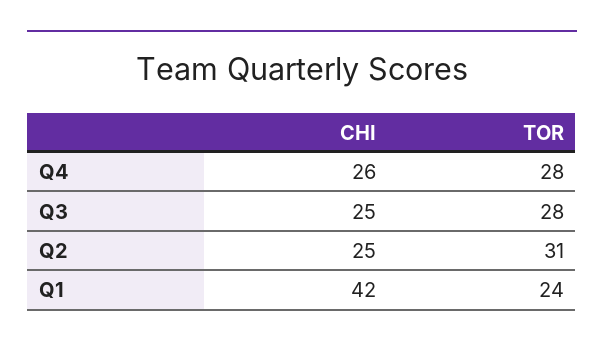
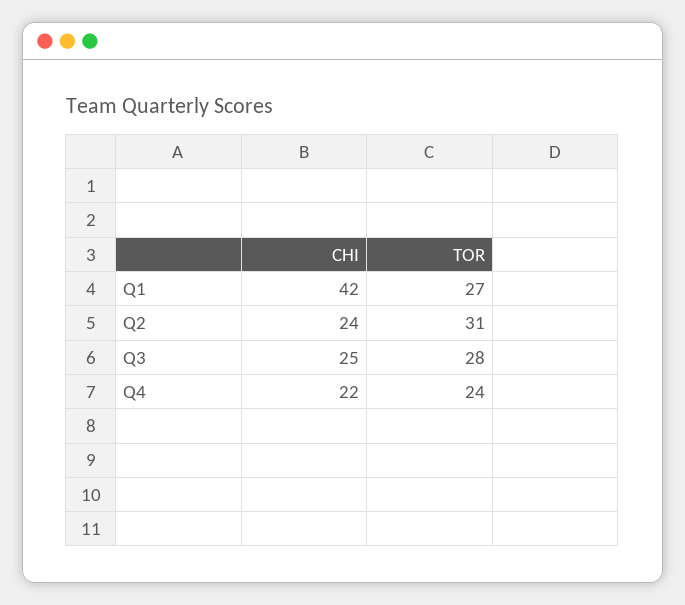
  {
    "CHI": {
-     "Q4": 26,
+     "Q4": 22,
      "Q3": 25,
-     "Q2": 25,
+     "Q2": 24,
      "Q1": 42
    },
    "TOR": {
-     "Q4": 28,
+     "Q4": 24,
      "Q3": 28,
      "Q2": 31,
-     "Q1": 24
+     "Q1": 27
    }
  }

